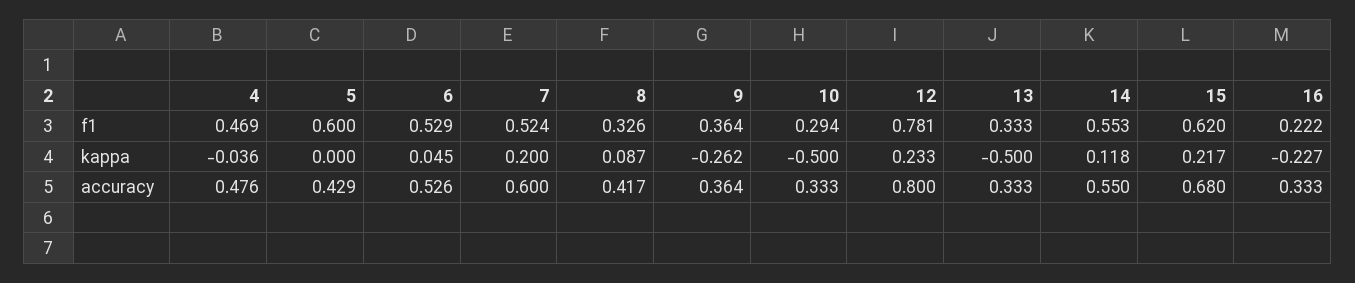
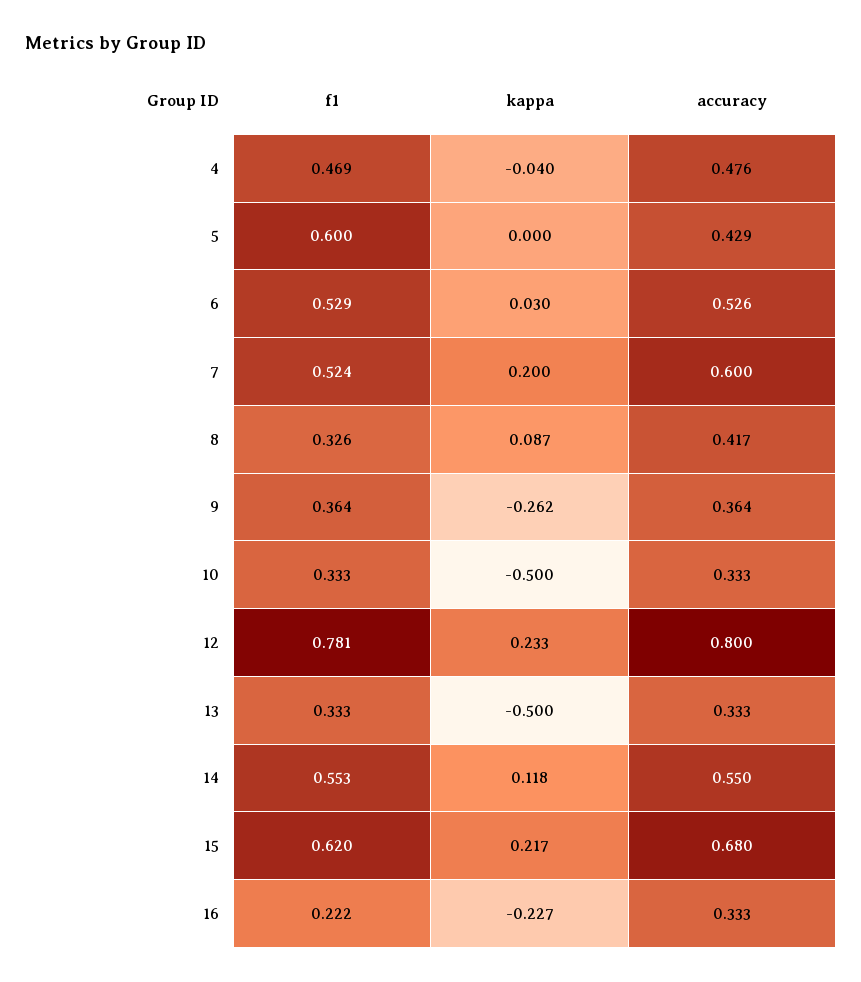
  {
    "4": {
      "f1": 0.469,
-     "kappa": -0.036,
+     "kappa": -0.04,
      "accuracy": 0.476
    },
    "5": {
      "f1": 0.6,
      "kappa": 0,
      "accuracy": 0.429
    },
    "6": {
      "f1": 0.529,
-     "kappa": 0.045,
+     "kappa": 0.03,
      "accuracy": 0.526
    },
    "7": {
      "f1": 0.524,
      "kappa": 0.2,
      "accuracy": 0.6
    },
    "8": {
      "f1": 0.326,
      "kappa": 0.087,
      "accuracy": 0.417
    },
    "9": {
      "f1": 0.364,
      "kappa": -0.262,
      "accuracy": 0.364
    },
    "10": {
-     "f1": 0.294,
+     "f1": 0.333,
      "kappa": -0.5,
      "accuracy": 0.333
    },
    "12": {
      "f1": 0.781,
      "kappa": 0.233,
      "accuracy": 0.8
    },
    "13": {
      "f1": 0.333,
      "kappa": -0.5,
      "accuracy": 0.333
    },
    "14": {
      "f1": 0.553,
      "kappa": 0.118,
      "accuracy": 0.55
    },
    "15": {
      "f1": 0.62,
      "kappa": 0.217,
      "accuracy": 0.68
    },
    "16": {
      "f1": 0.222,
      "kappa": -0.227,
      "accuracy": 0.333
    }
  }

